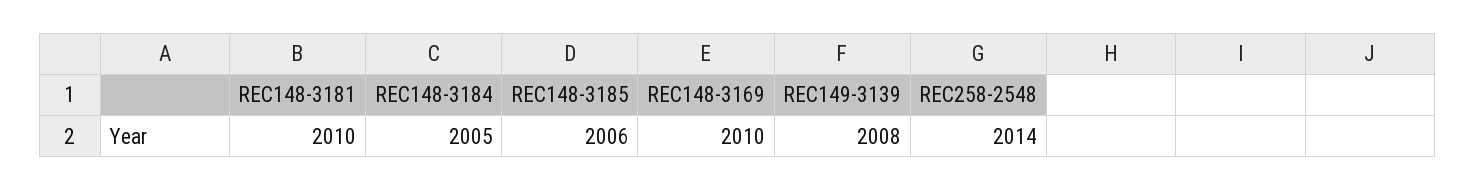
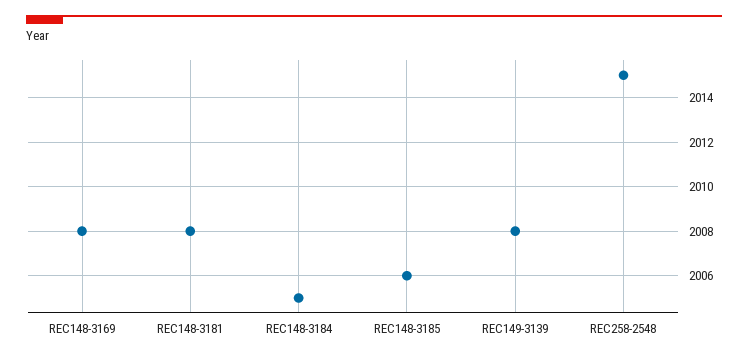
  {
-   "REC148-3181": 2010,
+   "REC148-3181": 2008,
    "REC148-3184": 2005,
    "REC148-3185": 2006,
-   "REC148-3169": 2010,
+   "REC148-3169": 2008,
    "REC149-3139": 2008,
-   "REC258-2548": 2014
+   "REC258-2548": 2015
  }

